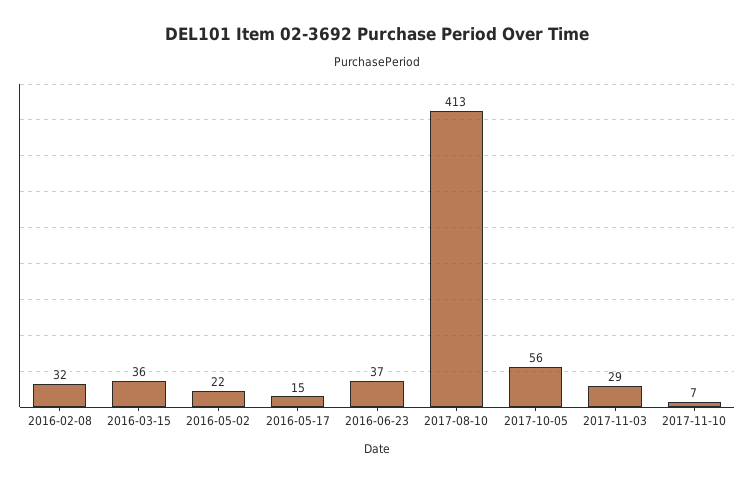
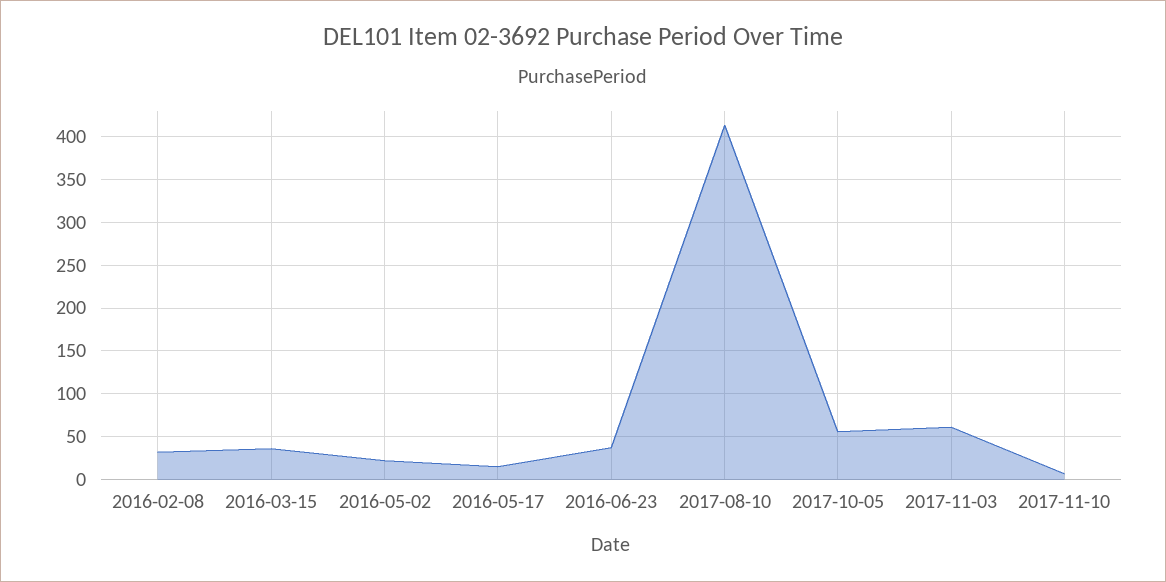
  {
    "2016-02-08": 32,
    "2016-03-15": 36,
    "2016-05-02": 22,
    "2016-05-17": 15,
    "2016-06-23": 37,
    "2017-08-10": 413,
    "2017-10-05": 56,
-   "2017-11-03": 29,
+   "2017-11-03": 60,
    "2017-11-10": 7
  }

